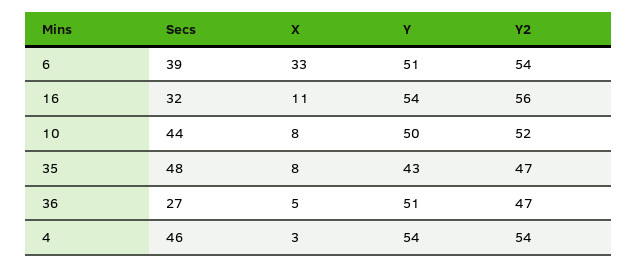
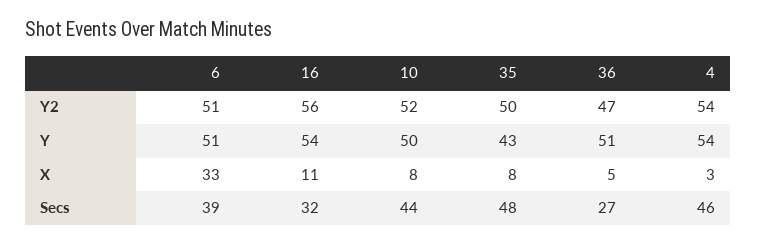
  {
    "Secs": {
      "6": 39,
      "16": 32,
      "10": 44,
      "35": 48,
      "36": 27,
      "4": 46
    },
    "X": {
      "6": 33,
      "16": 11,
      "10": 8,
      "35": 8,
      "36": 5,
      "4": 3
    },
    "Y": {
      "6": 51,
      "16": 54,
      "10": 50,
      "35": 43,
      "36": 51,
      "4": 54
    },
    "Y2": {
-     "6": 54,
+     "6": 51,
      "16": 56,
      "10": 52,
-     "35": 47,
+     "35": 50,
      "36": 47,
      "4": 54
    }
  }

